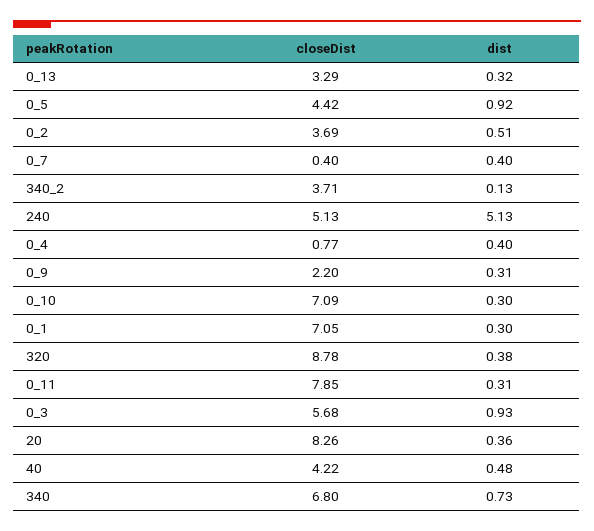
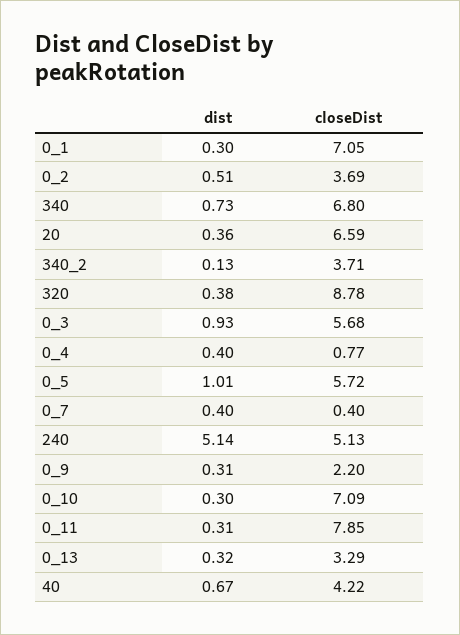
  {
    "closeDist": {
      "0_13": 3.29,
-     "0_5": 4.42,
+     "0_5": 5.72,
      "0_2": 3.69,
      "0_7": 0.4,
      "340_2": 3.71,
      "240": 5.13,
      "0_4": 0.77,
      "0_9": 2.2,
      "0_10": 7.09,
      "0_1": 7.05,
      "320": 8.78,
      "0_11": 7.85,
      "0_3": 5.68,
-     "20": 8.26,
+     "20": 6.59,
      "40": 4.22,
      "340": 6.8
    },
    "dist": {
      "0_13": 0.32,
-     "0_5": 0.92,
+     "0_5": 1.01,
      "0_2": 0.51,
      "0_7": 0.4,
      "340_2": 0.13,
-     "240": 5.13,
+     "240": 5.14,
      "0_4": 0.4,
      "0_9": 0.31,
      "0_10": 0.3,
      "0_1": 0.3,
      "320": 0.38,
      "0_11": 0.31,
      "0_3": 0.93,
      "20": 0.36,
-     "40": 0.48,
+     "40": 0.67,
      "340": 0.73
    }
  }

